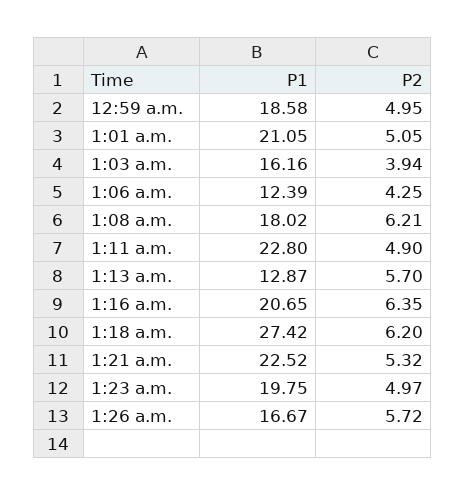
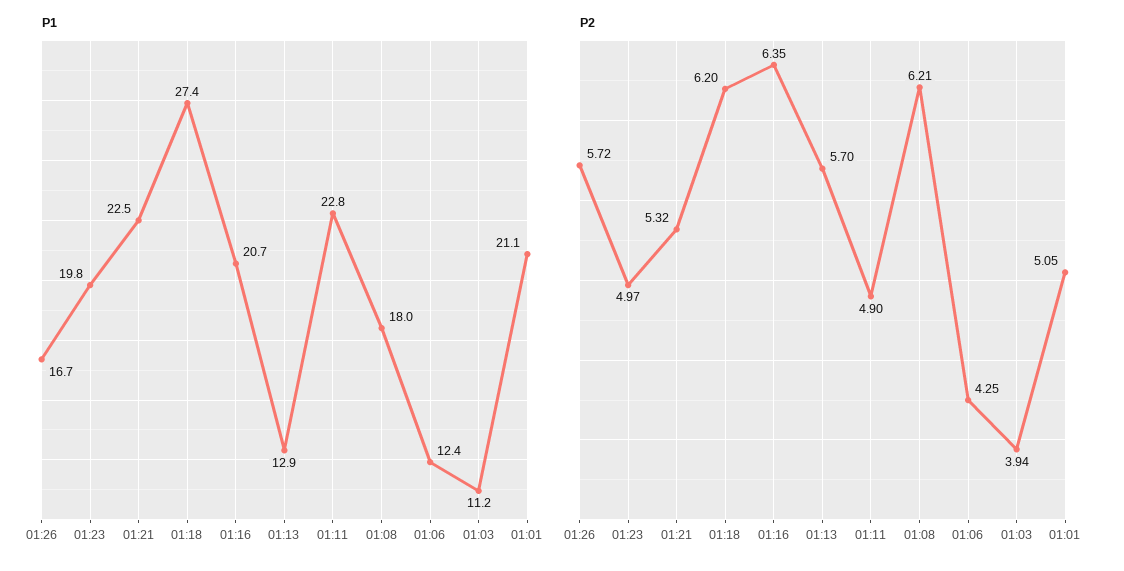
  {
    "P1": {
-     "12:59 a.m.": 18.58,
      "1:01 a.m.": 21.05,
-     "1:03 a.m.": 16.16,
+     "1:03 a.m.": 11.2,
      "1:06 a.m.": 12.39,
      "1:08 a.m.": 18.02,
      "1:11 a.m.": 22.8,
      "1:13 a.m.": 12.87,
      "1:16 a.m.": 20.65,
      "1:18 a.m.": 27.42,
      "1:21 a.m.": 22.52,
      "1:23 a.m.": 19.75,
      "1:26 a.m.": 16.67
    },
    "P2": {
-     "12:59 a.m.": 4.95,
      "1:01 a.m.": 5.05,
      "1:03 a.m.": 3.94,
      "1:06 a.m.": 4.25,
      "1:08 a.m.": 6.21,
      "1:11 a.m.": 4.9,
      "1:13 a.m.": 5.7,
      "1:16 a.m.": 6.35,
      "1:18 a.m.": 6.2,
      "1:21 a.m.": 5.32,
      "1:23 a.m.": 4.97,
      "1:26 a.m.": 5.72
    }
  }

